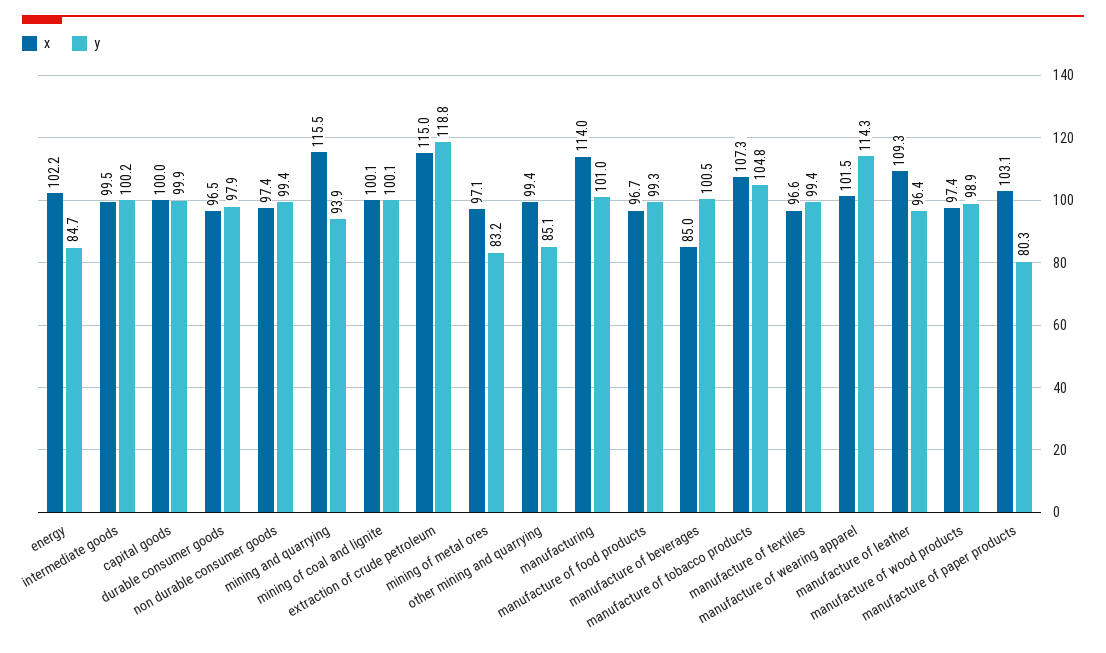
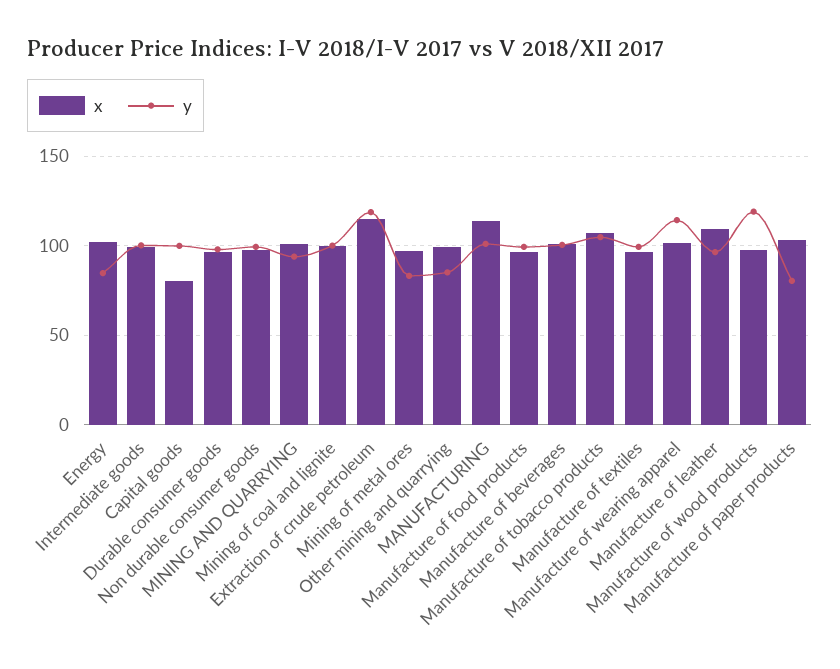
  {
    "x": {
      "energy": 102.2,
      "intermediate goods": 99.5,
-     "capital goods": 100,
+     "capital goods": 80,
      "durable consumer goods": 96.5,
      "non durable consumer goods": 97.4,
-     "mining and quarrying": 115.5,
+     "mining and quarrying": 100,
      "mining of coal and lignite": 100.1,
      "extraction of crude petroleum": 115,
      "mining of metal ores": 97.1,
      "other mining and quarrying": 99.4,
      "manufacturing": 114,
      "manufacture of food products": 96.7,
-     "manufacture of beverages": 85,
+     "manufacture of beverages": 100,
      "manufacture of tobacco products": 107.3,
      "manufacture of textiles": 96.6,
      "manufacture of wearing apparel": 101.5,
      "manufacture of leather": 109.3,
      "manufacture of wood products": 97.4,
      "manufacture of paper products": 103.1
    },
    "y": {
      "energy": 84.7,
      "intermediate goods": 100.2,
      "capital goods": 99.9,
      "durable consumer goods": 97.9,
      "non durable consumer goods": 99.4,
      "mining and quarrying": 93.9,
      "mining of coal and lignite": 100.1,
      "extraction of crude petroleum": 118.8,
      "mining of metal ores": 83.2,
      "other mining and quarrying": 85.1,
      "manufacturing": 101,
      "manufacture of food products": 99.3,
      "manufacture of beverages": 100.5,
      "manufacture of tobacco products": 104.8,
      "manufacture of textiles": 99.4,
      "manufacture of wearing apparel": 114.3,
      "manufacture of leather": 96.4,
-     "manufacture of wood products": 98.9,
+     "manufacture of wood products": 120,
      "manufacture of paper products": 80.3
    }
  }

